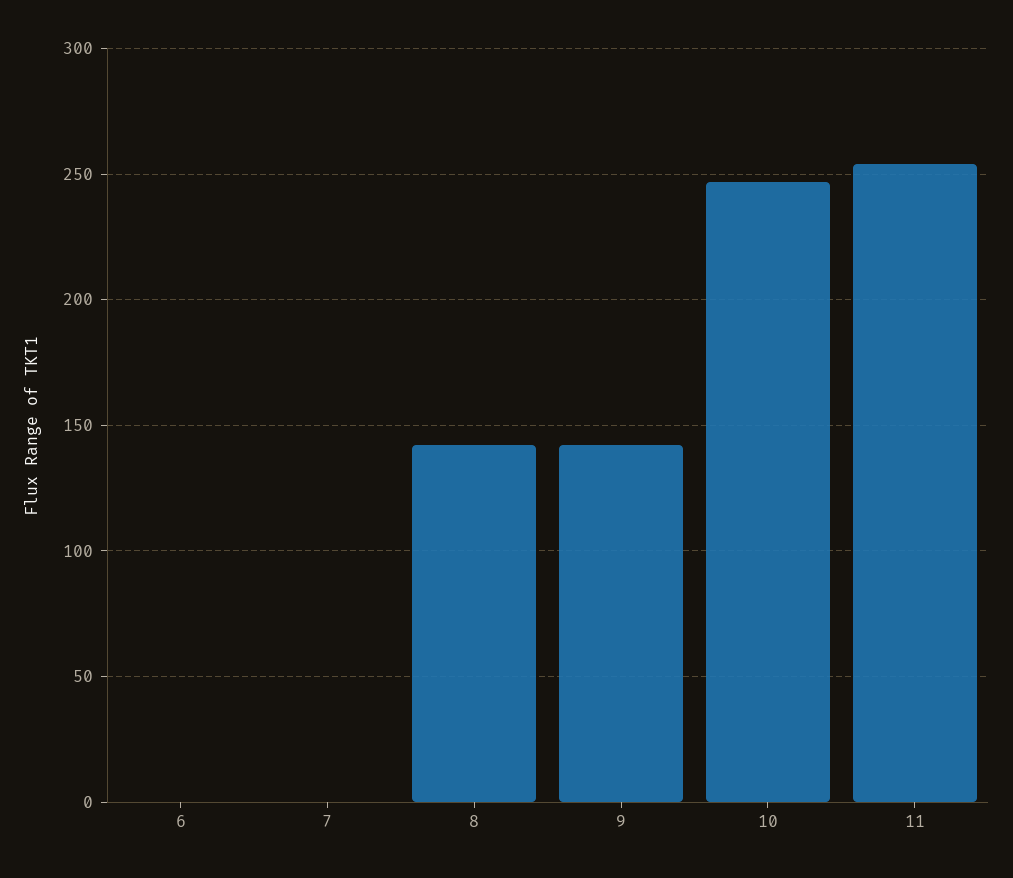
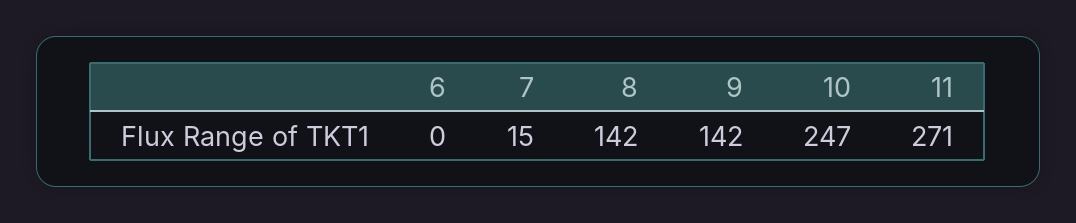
  {
    "6": 0,
-   "7": 0,
+   "7": 15,
    "8": 142,
    "9": 142,
    "10": 247,
-   "11": 255
+   "11": 271
  }

